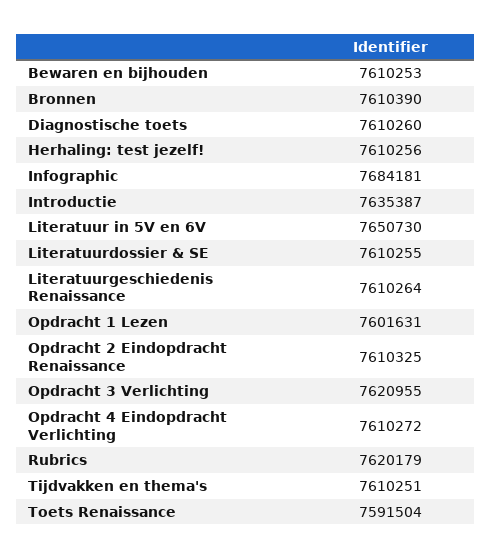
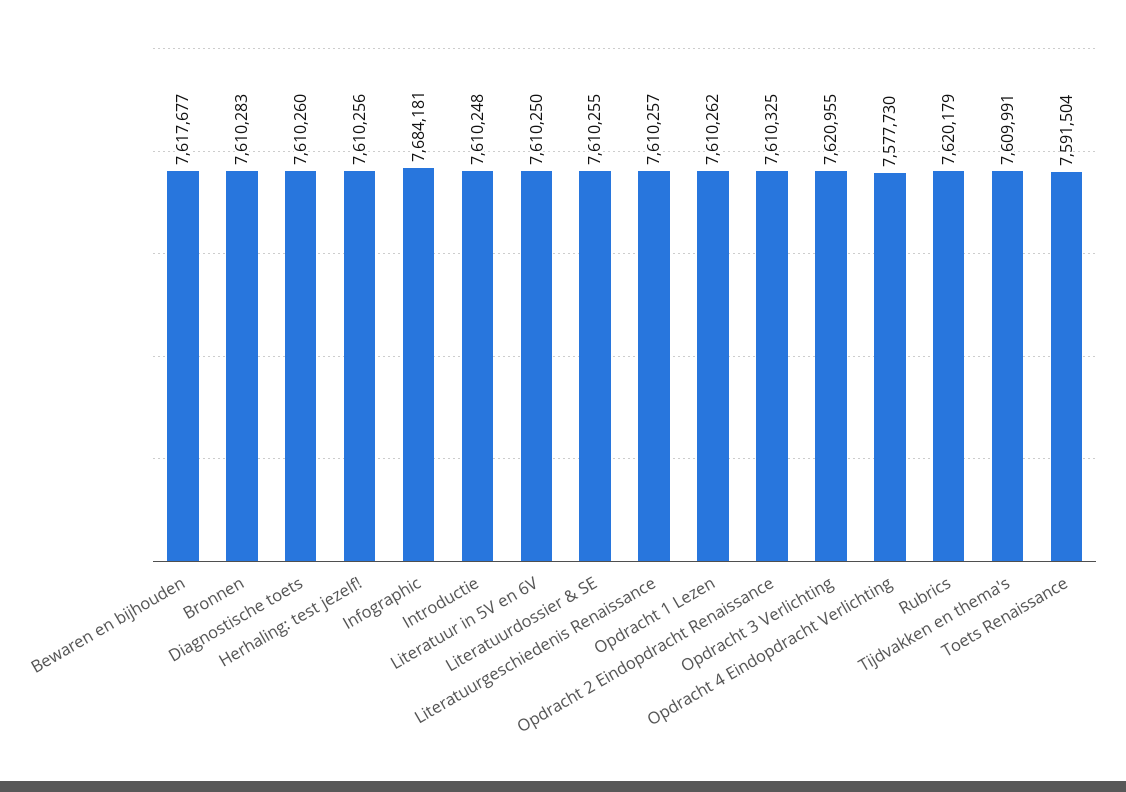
  {
-   "Bewaren en bijhouden": 7610253,
+   "Bewaren en bijhouden": 7617677,
-   "Bronnen": 7610390,
+   "Bronnen": 7610283,
    "Diagnostische toets": 7610260,
    "Herhaling: test jezelf!": 7610256,
    "Infographic": 7684181,
-   "Introductie": 7635387,
+   "Introductie": 7610248,
-   "Literatuur in 5V en 6V": 7650730,
+   "Literatuur in 5V en 6V": 7610250,
    "Literatuurdossier & SE": 7610255,
-   "Literatuurgeschiedenis Renaissance": 7610264,
+   "Literatuurgeschiedenis Renaissance": 7610257,
-   "Opdracht 1 Lezen": 7601631,
+   "Opdracht 1 Lezen": 7610262,
    "Opdracht 2 Eindopdracht Renaissance": 7610325,
    "Opdracht 3 Verlichting": 7620955,
-   "Opdracht 4 Eindopdracht Verlichting": 7610272,
+   "Opdracht 4 Eindopdracht Verlichting": 7577730,
    "Rubrics": 7620179,
-   "Tijdvakken en thema's": 7610251,
+   "Tijdvakken en thema's": 7609991,
    "Toets Renaissance": 7591504
  }

